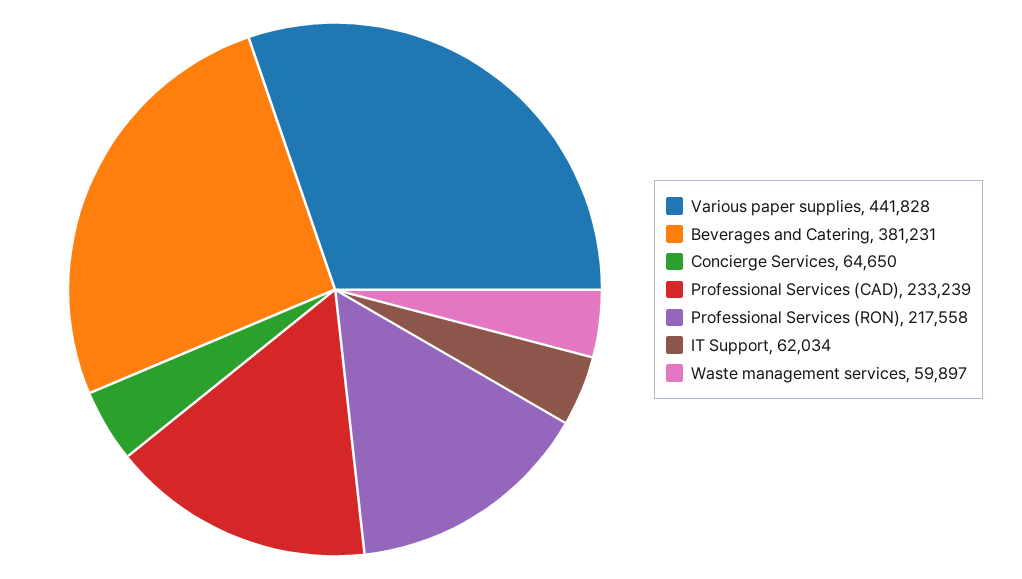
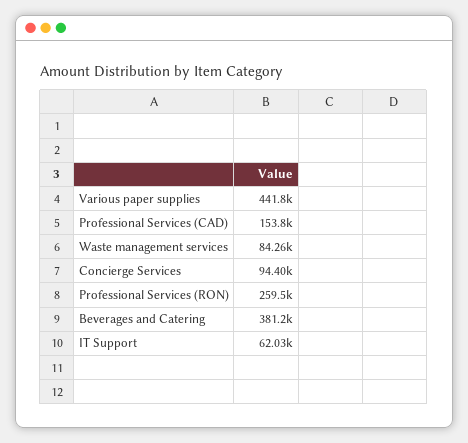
  {
    "Various paper supplies": 441828,
    "Beverages and Catering": 381231,
-   "Concierge Services": 64650,
+   "Concierge Services": 94400,
-   "Professional Services (CAD)": 233239,
+   "Professional Services (CAD)": 153800,
-   "Professional Services (RON)": 217558,
+   "Professional Services (RON)": 259500,
    "IT Support": 62034,
-   "Waste management services": 59897
+   "Waste management services": 84260
  }

